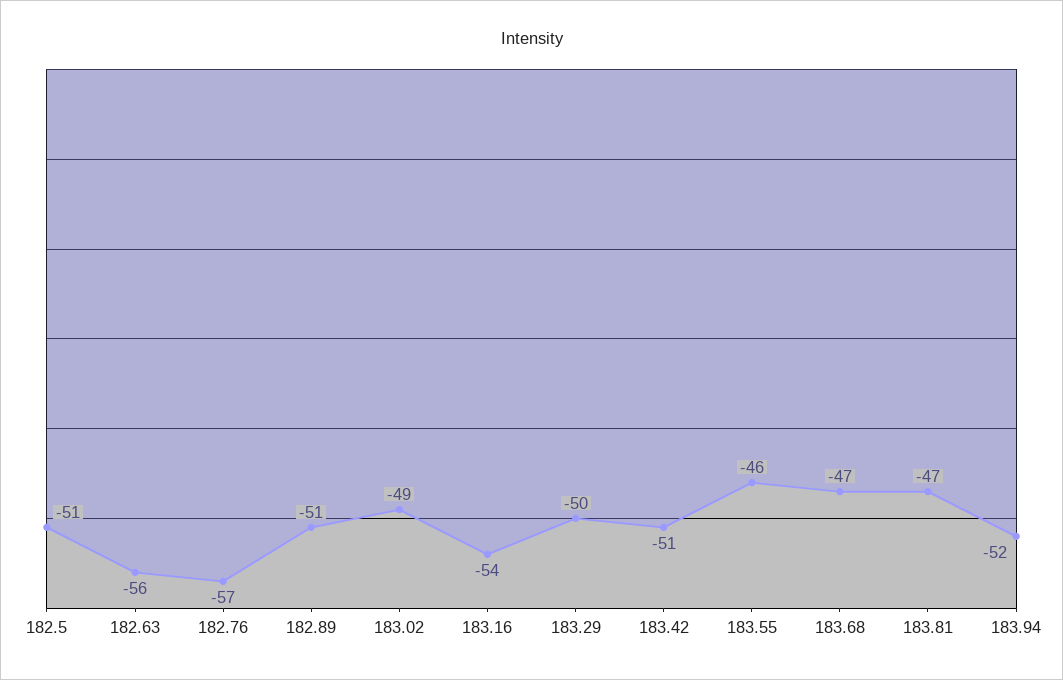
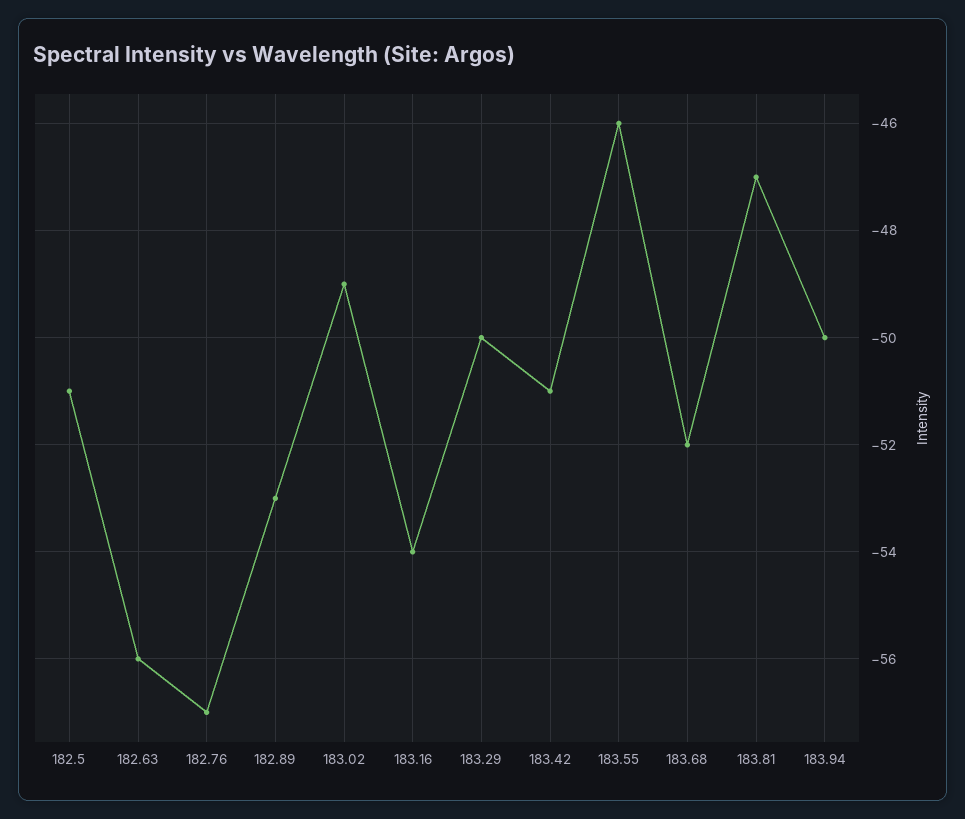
  {
    "182.5": -51,
    "182.63": -56,
    "182.76": -57,
-   "182.89": -51,
+   "182.89": -53,
    "183.02": -49,
    "183.16": -54,
    "183.29": -50,
    "183.42": -51,
    "183.55": -46,
-   "183.68": -47,
+   "183.68": -52,
    "183.81": -47,
-   "183.94": -52
+   "183.94": -50
  }

